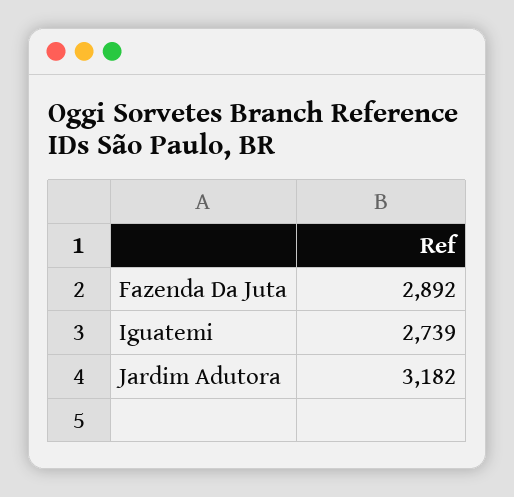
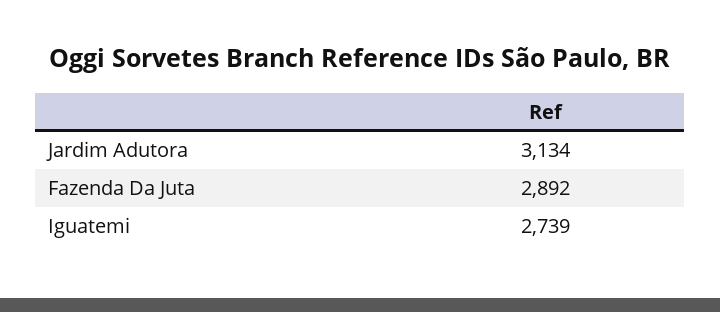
  {
    "Fazenda Da Juta": 2892,
    "Iguatemi": 2739,
-   "Jardim Adutora": 3182
+   "Jardim Adutora": 3134
  }

